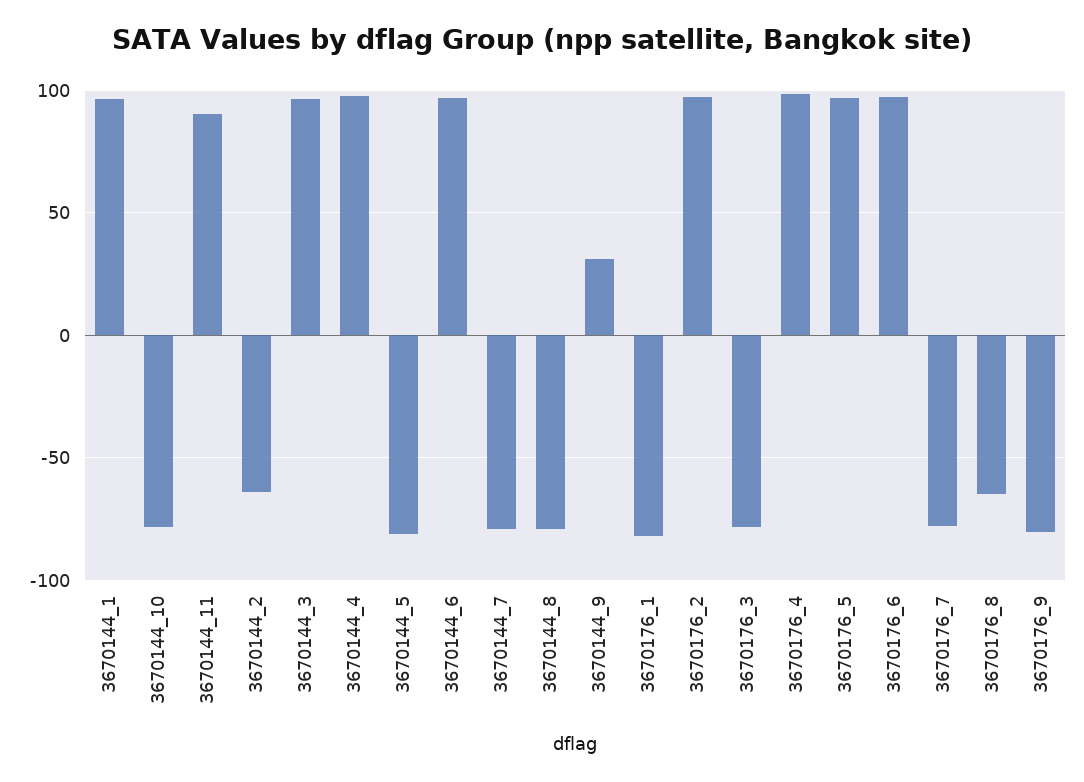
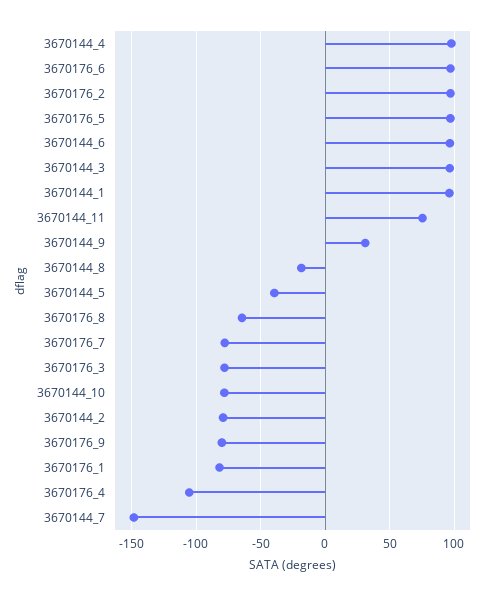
  {
    "3670144_1": 95,
    "3670144_10": -80,
-   "3670144_11": 90,
+   "3670144_11": 75,
-   "3670144_2": -65,
+   "3670144_2": -80,
    "3670144_3": 95,
    "3670144_4": 100,
-   "3670144_5": -80,
+   "3670144_5": -40,
    "3670144_6": 95,
-   "3670144_7": -80,
+   "3670144_7": -150,
-   "3670144_8": -80,
+   "3670144_8": -20,
    "3670144_9": 30,
    "3670176_1": -80,
    "3670176_2": 95,
    "3670176_3": -80,
-   "3670176_4": 100,
+   "3670176_4": -105,
    "3670176_5": 95,
    "3670176_6": 95,
    "3670176_7": -80,
    "3670176_8": -65,
    "3670176_9": -80
  }

